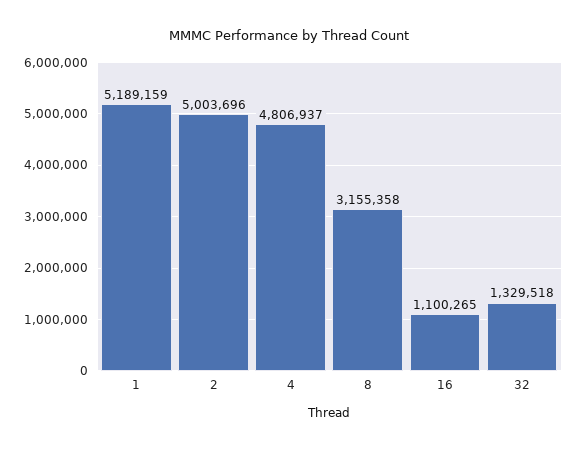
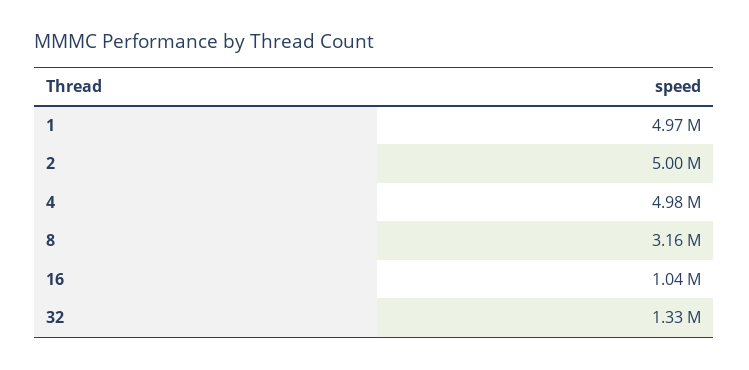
  {
-   "1": 5189159,
+   "1": 4970000,
    "2": 5003696,
-   "4": 4806937,
+   "4": 4980000,
    "8": 3155358,
-   "16": 1100265,
+   "16": 1040000,
    "32": 1329518
  }

